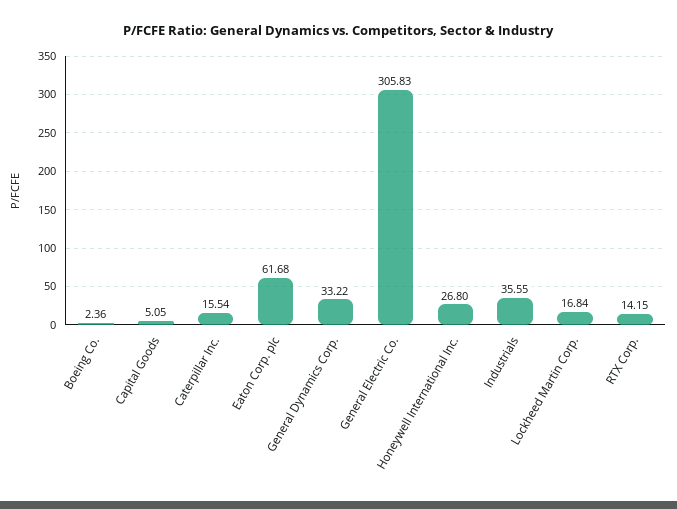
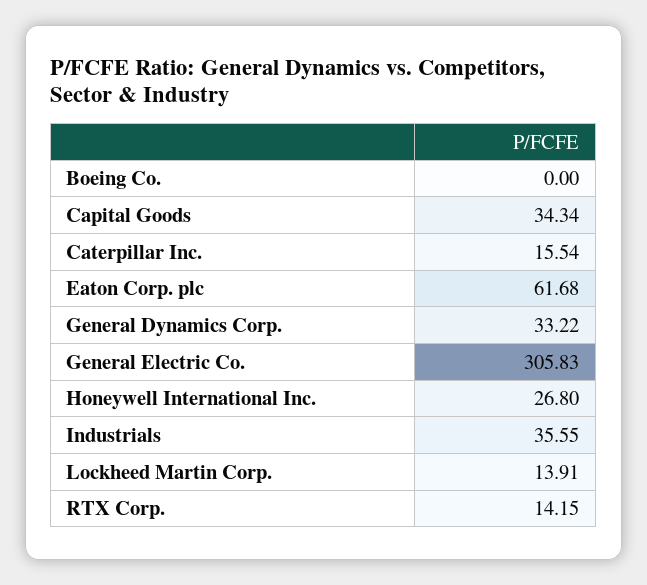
  {
-   "Boeing Co.": 2.36,
+   "Boeing Co.": 0,
-   "Capital Goods": 5.05,
+   "Capital Goods": 34.34,
    "Caterpillar Inc.": 15.54,
    "Eaton Corp. plc": 61.68,
    "General Dynamics Corp.": 33.22,
    "General Electric Co.": 305.83,
    "Honeywell International Inc.": 26.8,
    "Industrials": 35.55,
-   "Lockheed Martin Corp.": 16.84,
+   "Lockheed Martin Corp.": 13.91,
    "RTX Corp.": 14.15
  }

